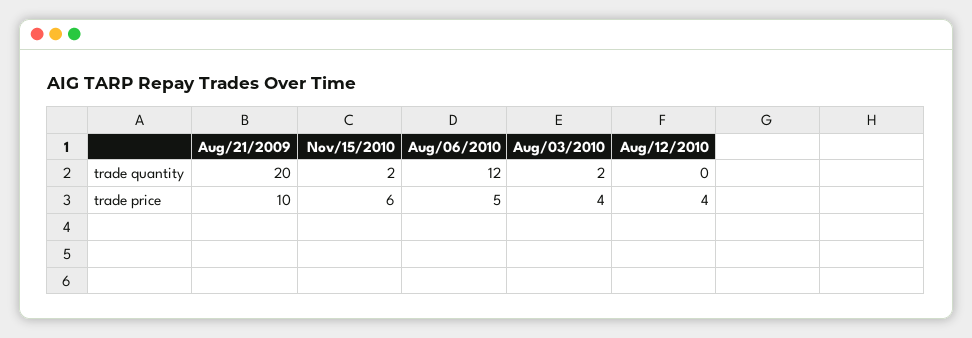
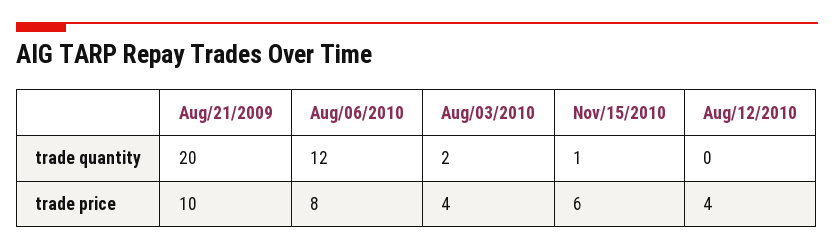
  {
    "Aug/21/2009": {
      "trade quantity": 20,
      "trade price": 10
    },
    "Nov/15/2010": {
-     "trade quantity": 2,
+     "trade quantity": 1,
      "trade price": 6
    },
    "Aug/06/2010": {
      "trade quantity": 12,
-     "trade price": 5
+     "trade price": 8
    },
    "Aug/03/2010": {
      "trade quantity": 2,
      "trade price": 4
    },
    "Aug/12/2010": {
      "trade quantity": 0,
      "trade price": 4
    }
  }

